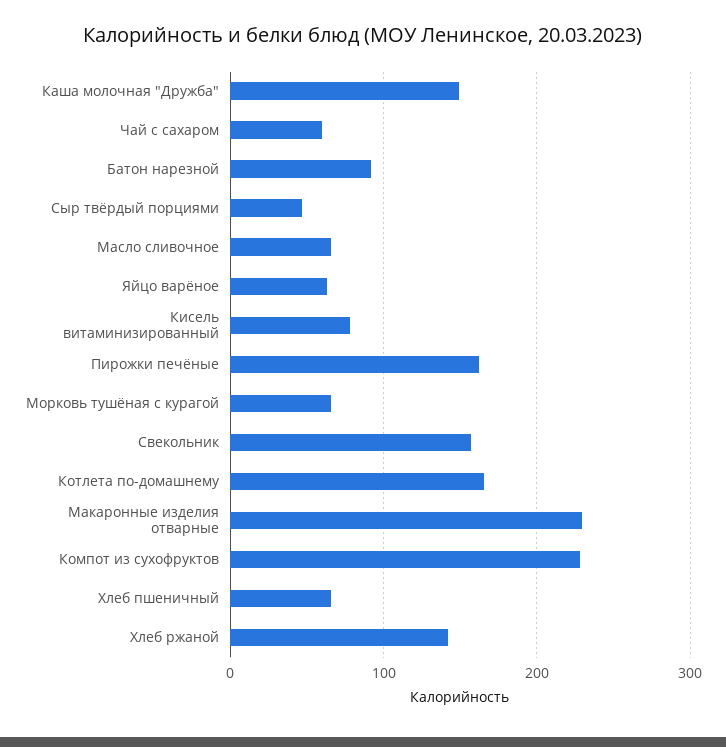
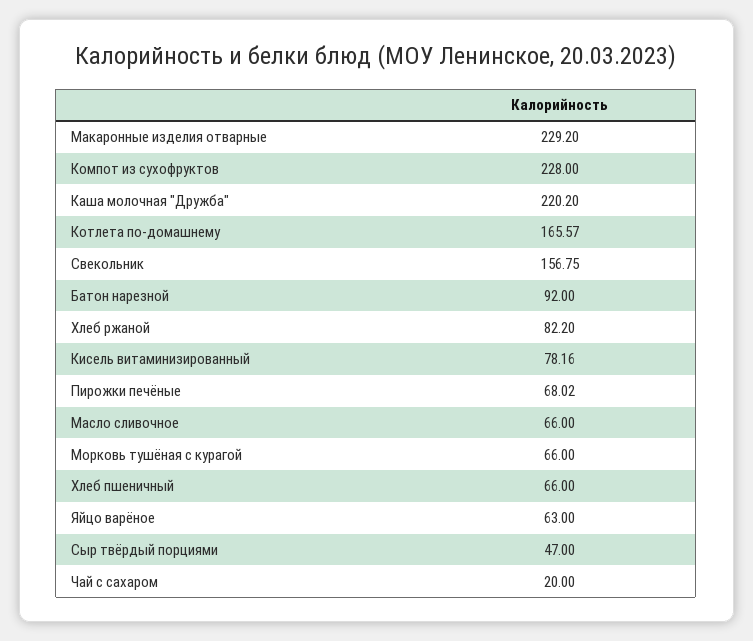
  {
-   "Каша молочная \"Дружба\"": 150,
+   "Каша молочная \"Дружба\"": 220.2,
-   "Чай с сахаром": 60,
+   "Чай с сахаром": 20,
    "Батон нарезной": 92,
    "Сыр твёрдый порциями": 47,
    "Масло сливочное": 66,
    "Яйцо варёное": 63,
    "Кисель витаминизированный": 78.16,
-   "Пирожки печёные": 160,
+   "Пирожки печёные": 68.02,
    "Морковь тушёная с курагой": 66,
    "Свекольник": 156.75,
    "Котлета по-домашнему": 165.57,
    "Макаронные изделия отварные": 229.2,
    "Компот из сухофруктов": 228,
    "Хлеб пшеничный": 66,
-   "Хлеб ржаной": 140
+   "Хлеб ржаной": 82.2
  }

